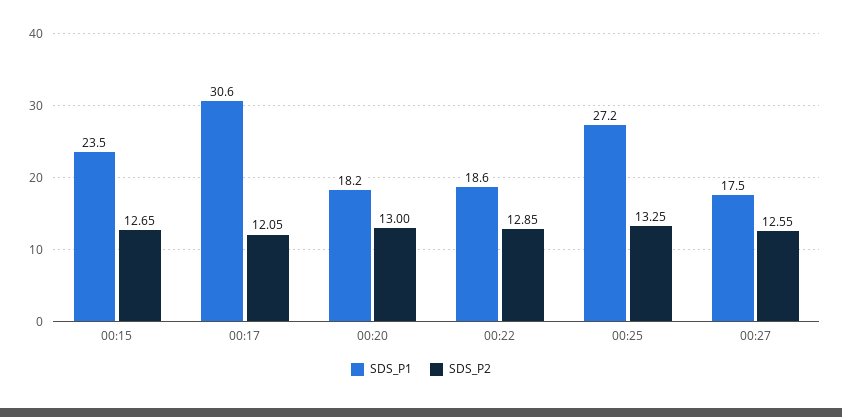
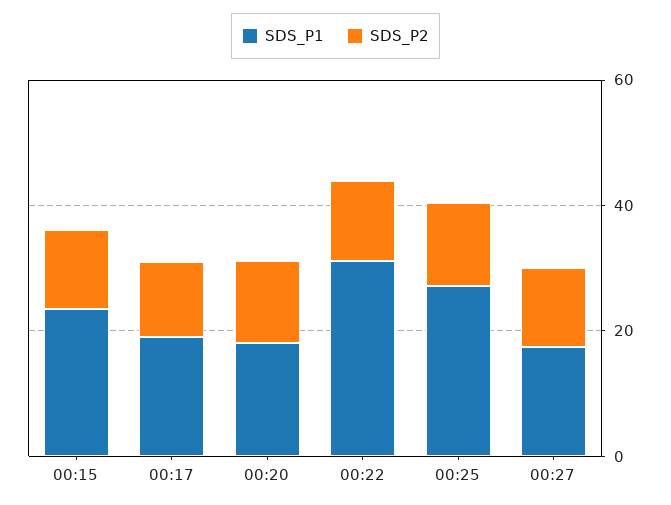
  {
    "SDS_P1": {
      "00:15": 23.5,
-     "00:17": 30.6,
+     "00:17": 20,
      "00:20": 18.2,
-     "00:22": 18.6,
+     "00:22": 30,
      "00:25": 27.2,
      "00:27": 17.5
    },
    "SDS_P2": {
      "00:15": 12.65,
      "00:17": 12.05,
      "00:20": 13,
      "00:22": 12.85,
      "00:25": 13.25,
      "00:27": 12.55
    }
  }

